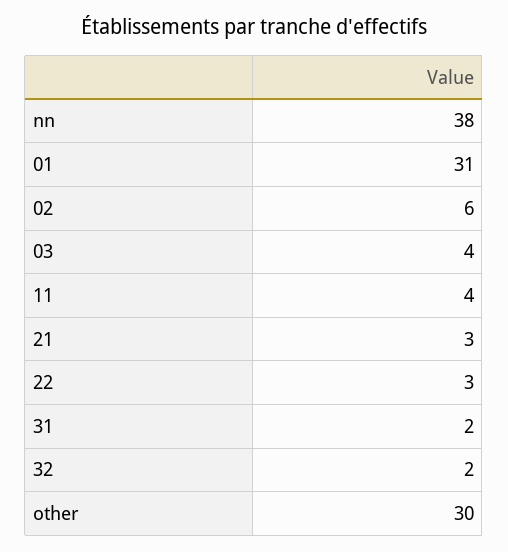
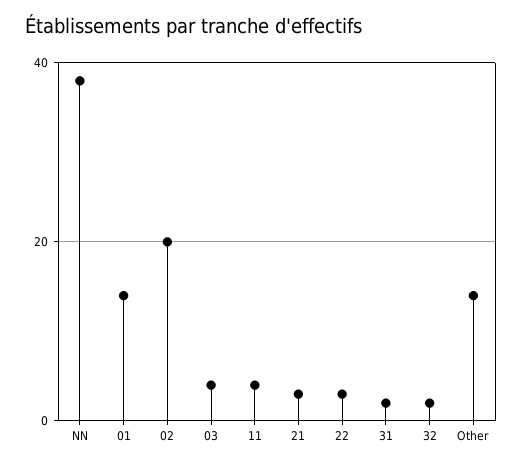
  {
    "nn": 38,
-   "01": 31,
+   "01": 15,
-   "02": 6,
+   "02": 20,
    "03": 4,
    "11": 4,
    "21": 3,
    "22": 3,
    "31": 2,
    "32": 2,
-   "other": 30
+   "other": 15
  }

